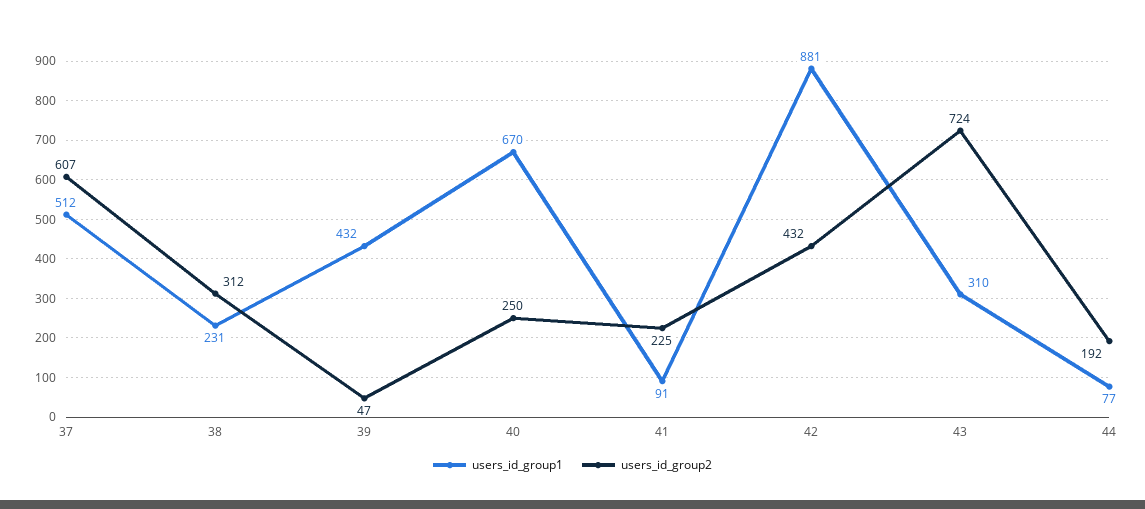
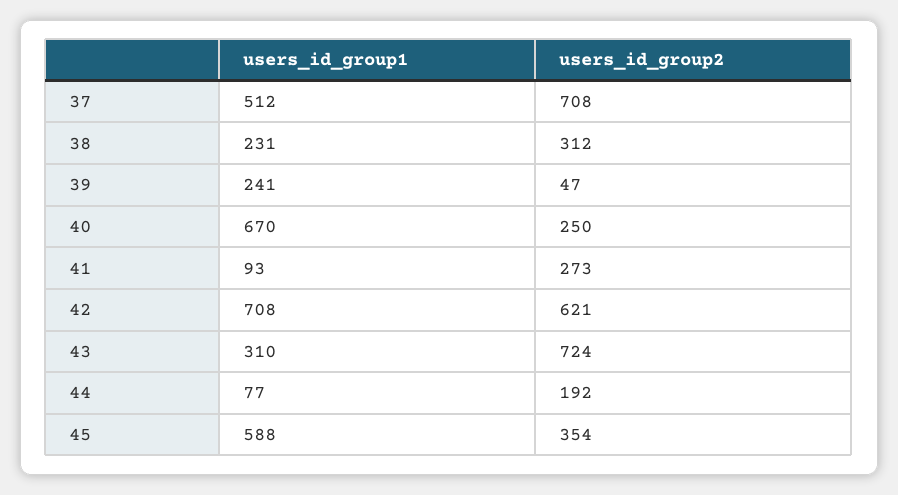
  {
    "users_id_group1": {
      "37": 512,
      "38": 231,
-     "39": 432,
+     "39": 241,
      "40": 670,
-     "41": 91,
+     "41": 93,
-     "42": 881,
+     "42": 708,
      "43": 310,
-     "44": 77
+     "44": 77,
+     "45": 588
    },
    "users_id_group2": {
-     "37": 607,
+     "37": 708,
      "38": 312,
      "39": 47,
      "40": 250,
-     "41": 225,
+     "41": 273,
-     "42": 432,
+     "42": 621,
      "43": 724,
-     "44": 192
+     "44": 192,
+     "45": 354
    }
  }

